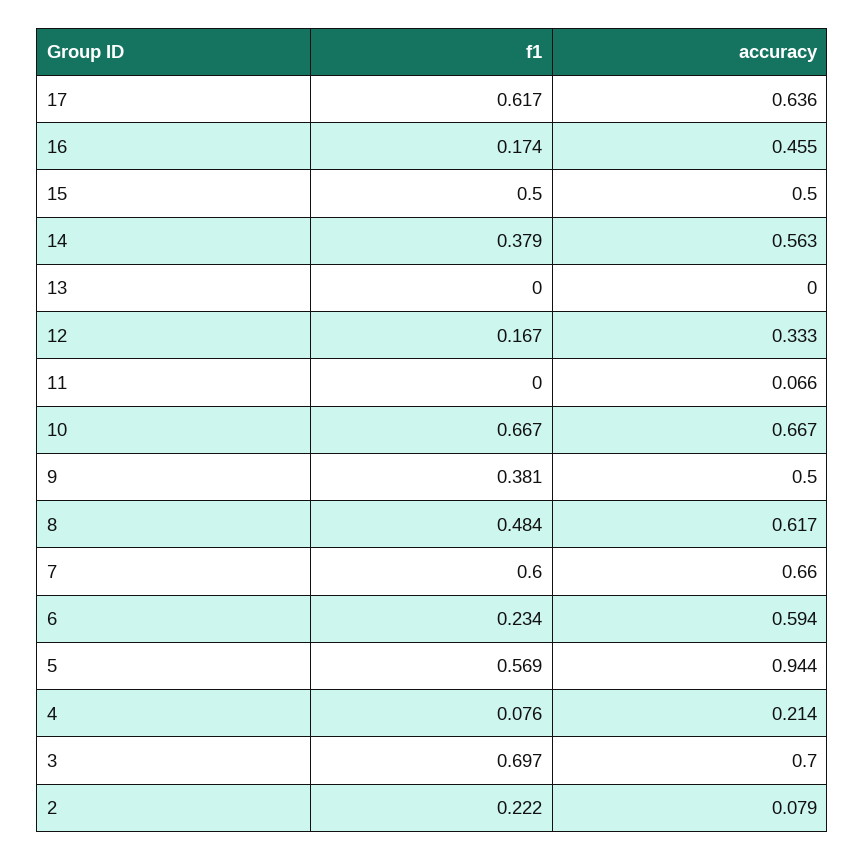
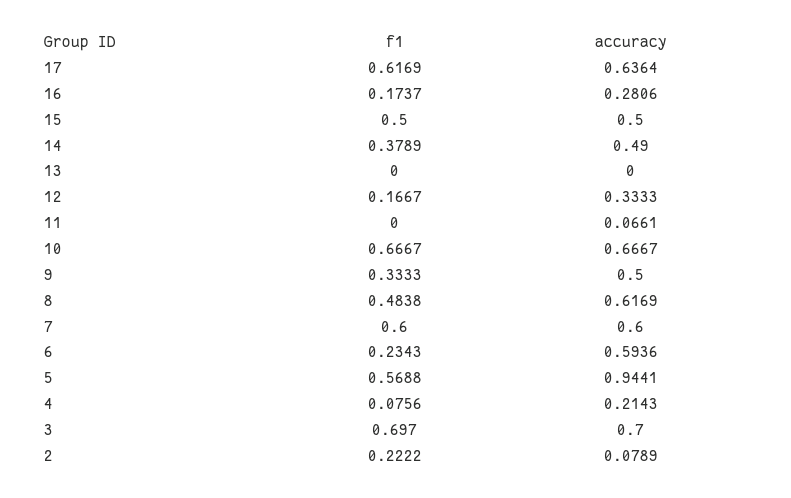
  {
    "f1": {
      "17": 0.6169,
      "16": 0.1737,
      "15": 0.5,
      "14": 0.3789,
      "13": 0,
      "12": 0.1667,
      "11": 0,
      "10": 0.6667,
-     "9": 0.381,
+     "9": 0.3333,
      "8": 0.4838,
      "7": 0.6,
      "6": 0.2343,
      "5": 0.5688,
      "4": 0.0756,
      "3": 0.697,
      "2": 0.2222
    },
    "accuracy": {
      "17": 0.6364,
-     "16": 0.455,
+     "16": 0.2806,
      "15": 0.5,
-     "14": 0.563,
+     "14": 0.49,
      "13": 0,
      "12": 0.3333,
      "11": 0.0661,
      "10": 0.6667,
      "9": 0.5,
      "8": 0.6169,
-     "7": 0.66,
+     "7": 0.6,
      "6": 0.5936,
      "5": 0.9441,
      "4": 0.2143,
      "3": 0.7,
      "2": 0.0789
    }
  }

